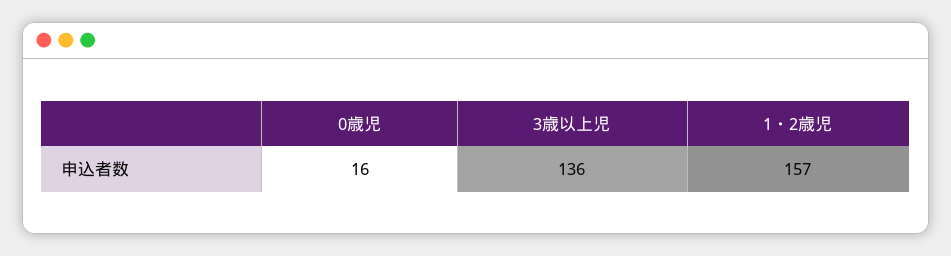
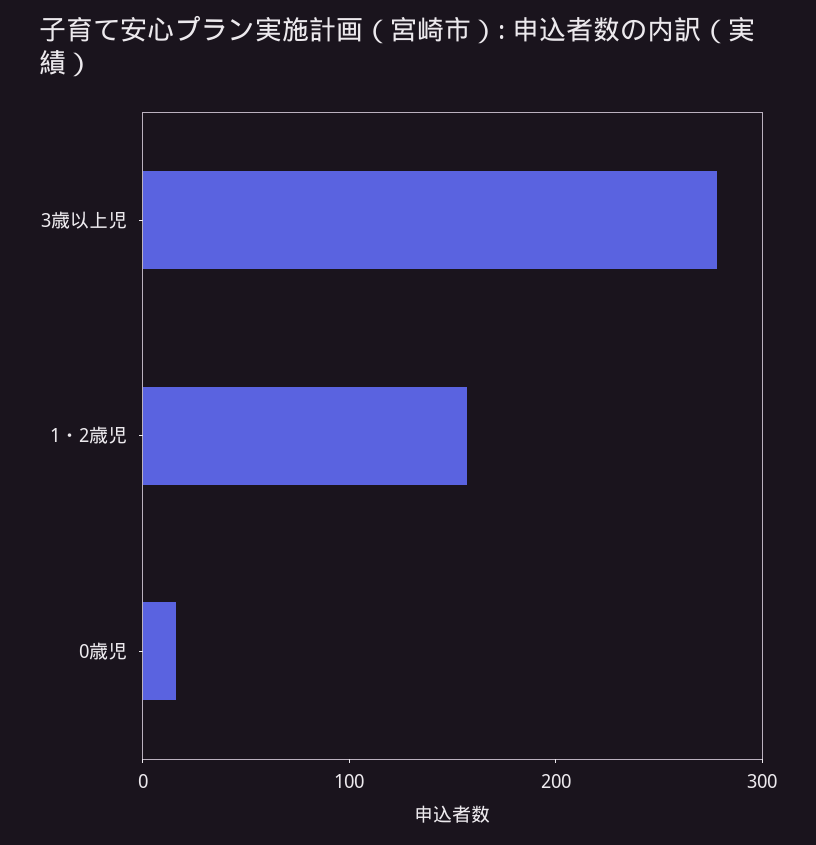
  {
    "0歳児": 16,
-   "3歳以上児": 136,
+   "3歳以上児": 280,
    "1・2歳児": 157
  }

